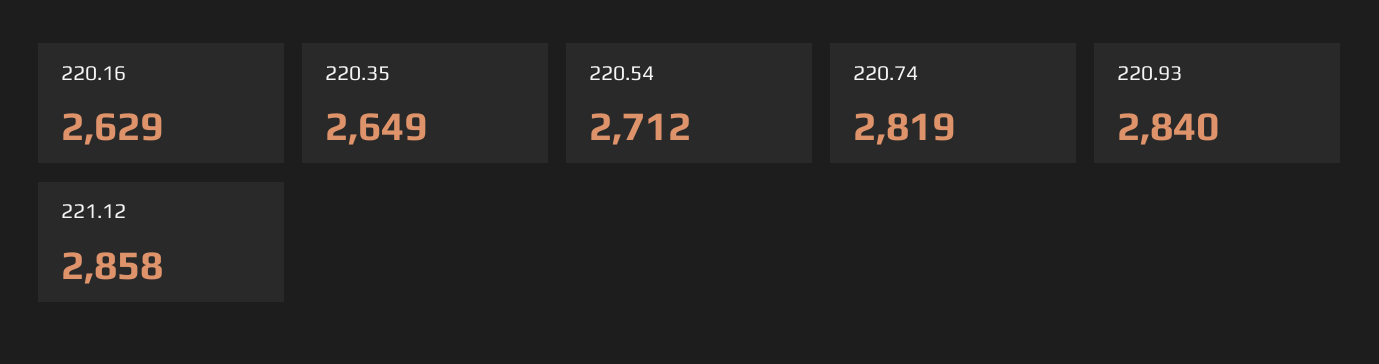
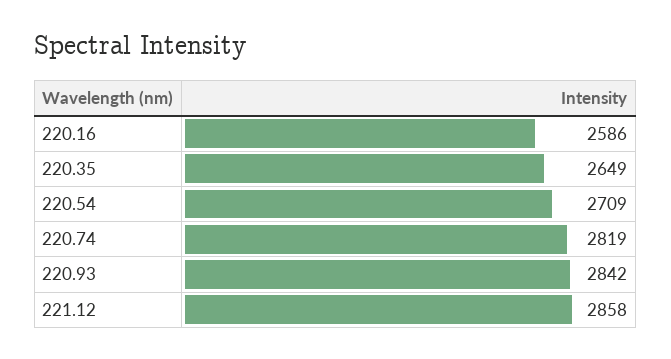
  {
-   "220.16": 2629,
+   "220.16": 2586,
    "220.35": 2649,
-   "220.54": 2712,
+   "220.54": 2709,
    "220.74": 2819,
-   "220.93": 2840,
+   "220.93": 2842,
    "221.12": 2858
  }

